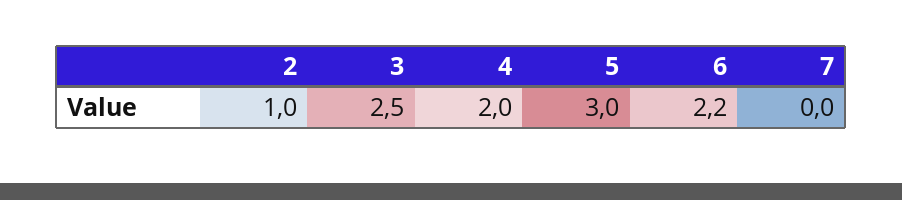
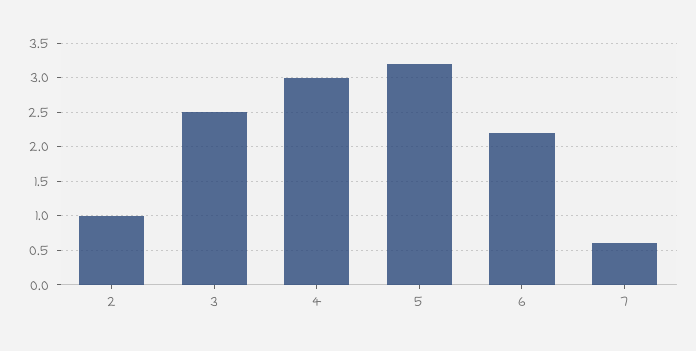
  {
    "2": 1,
    "3": 2.5,
-   "4": 2,
+   "4": 3,
-   "5": 3,
+   "5": 3.2,
    "6": 2.2,
-   "7": 0
+   "7": 0.6
  }

